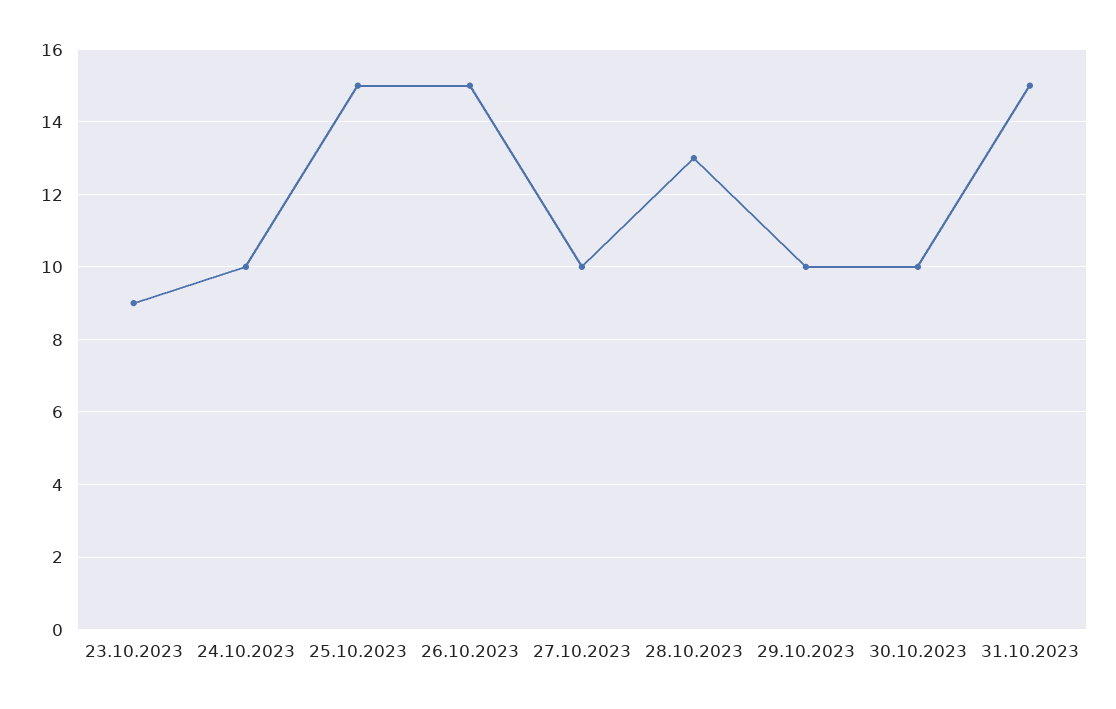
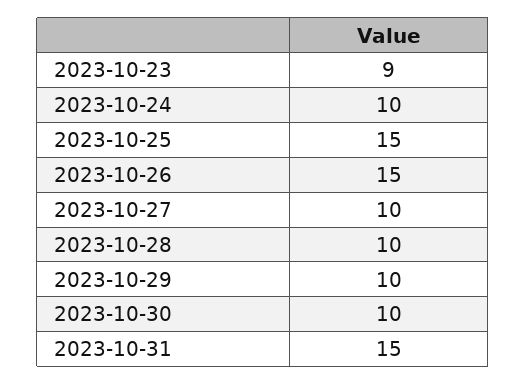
  {
    "23.10.2023": 9,
    "24.10.2023": 10,
    "25.10.2023": 15,
    "26.10.2023": 15,
    "27.10.2023": 10,
-   "28.10.2023": 13,
+   "28.10.2023": 10,
    "29.10.2023": 10,
    "30.10.2023": 10,
    "31.10.2023": 15
  }

